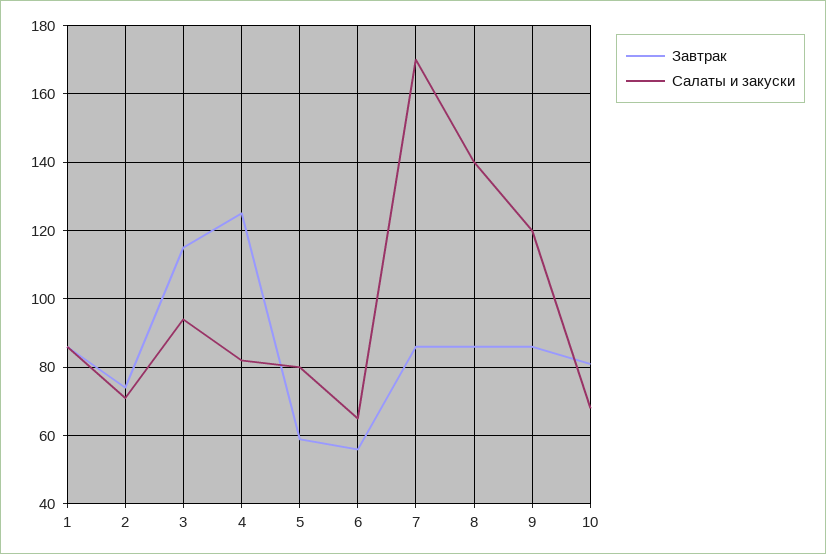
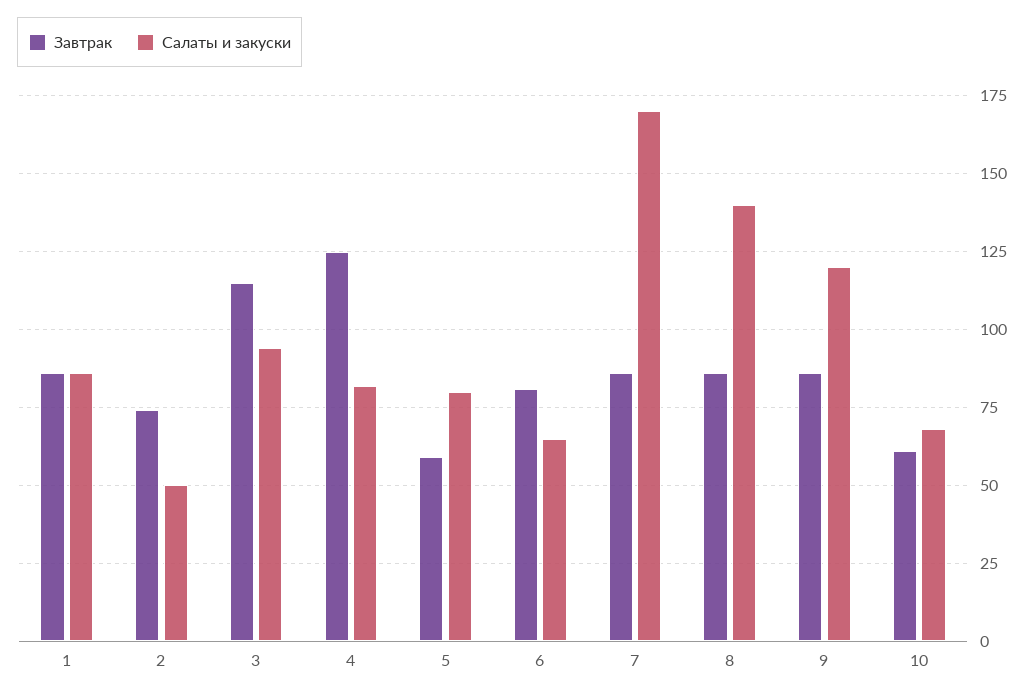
  {
    "Завтрак": {
      "1": 85,
      "2": 75,
      "3": 115,
      "4": 125,
      "5": 60,
-     "6": 55,
+     "6": 80,
      "7": 85,
      "8": 85,
      "9": 85,
-     "10": 80
+     "10": 60
    },
    "Салаты и закуски": {
      "1": 85,
-     "2": 70,
+     "2": 50,
      "3": 95,
      "4": 80,
      "5": 80,
      "6": 65,
      "7": 170,
      "8": 140,
      "9": 120,
      "10": 70
    }
  }

